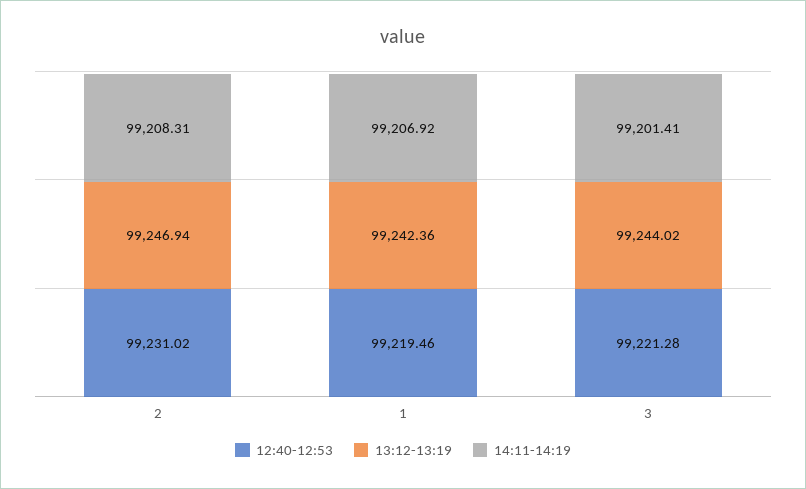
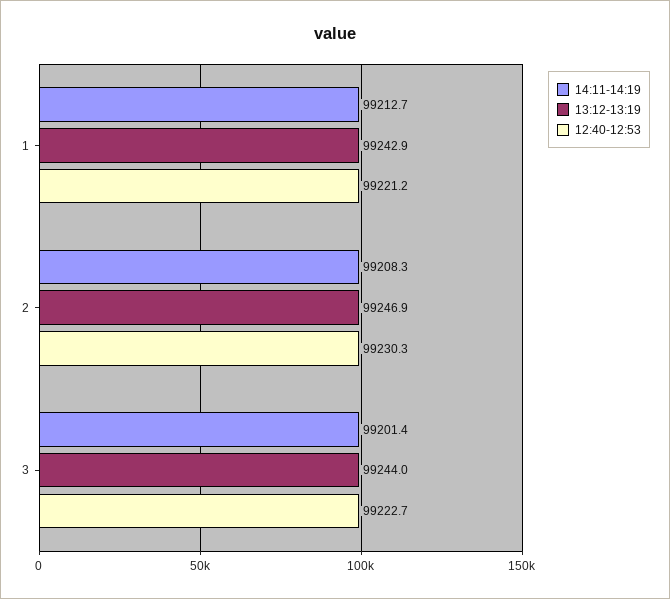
  {
    "12:40-12:53": {
-     "2": 99231.02,
+     "2": 99230.3,
-     "1": 99219.46,
+     "1": 99221.2,
-     "3": 99221.28
+     "3": 99222.7
    },
    "13:12-13:19": {
      "2": 99246.94,
-     "1": 99242.36,
+     "1": 99242.9,
      "3": 99244.02
    },
    "14:11-14:19": {
      "2": 99208.31,
-     "1": 99206.92,
+     "1": 99212.7,
      "3": 99201.41
    }
  }

